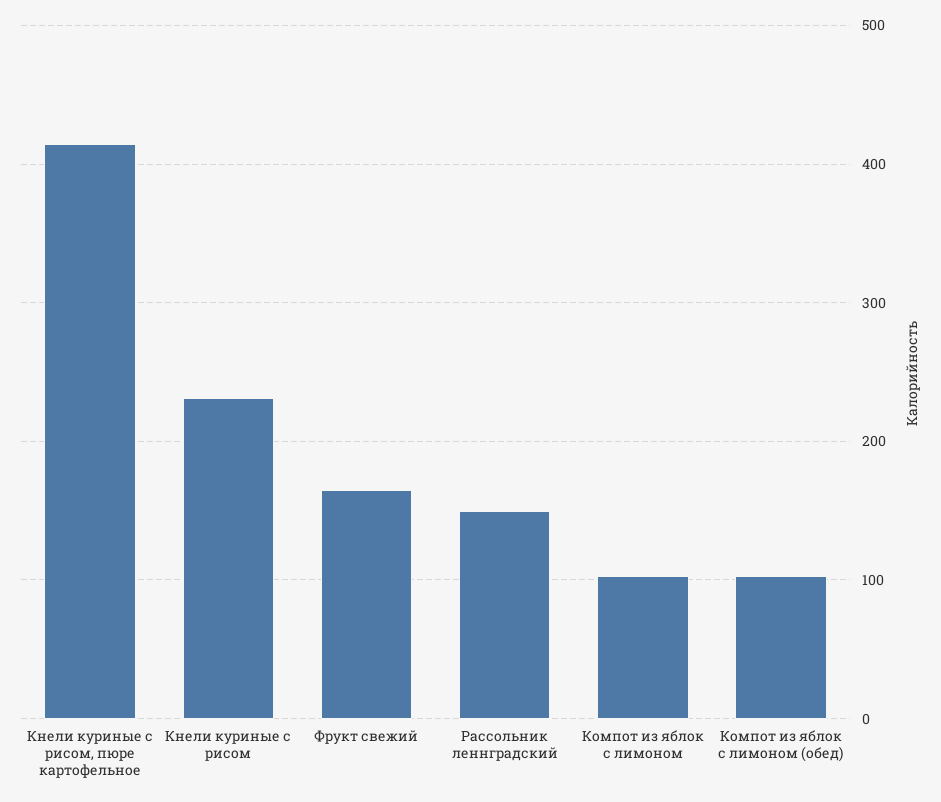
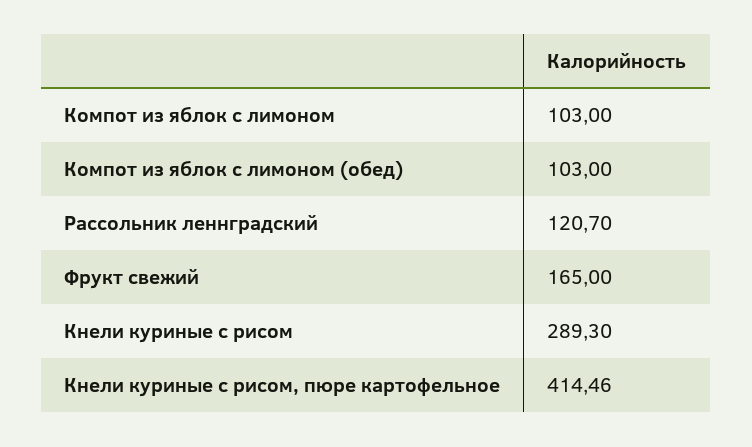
  {
    "Кнели куриные с рисом, пюре картофельное": 414.46,
-   "Кнели куриные с рисом": 230,
+   "Кнели куриные с рисом": 289.3,
    "Фрукт свежий": 165,
-   "Рассольник леннградский": 150,
+   "Рассольник леннградский": 120.7,
    "Компот из яблок с лимоном": 103,
    "Компот из яблок с лимоном (обед)": 103
  }

